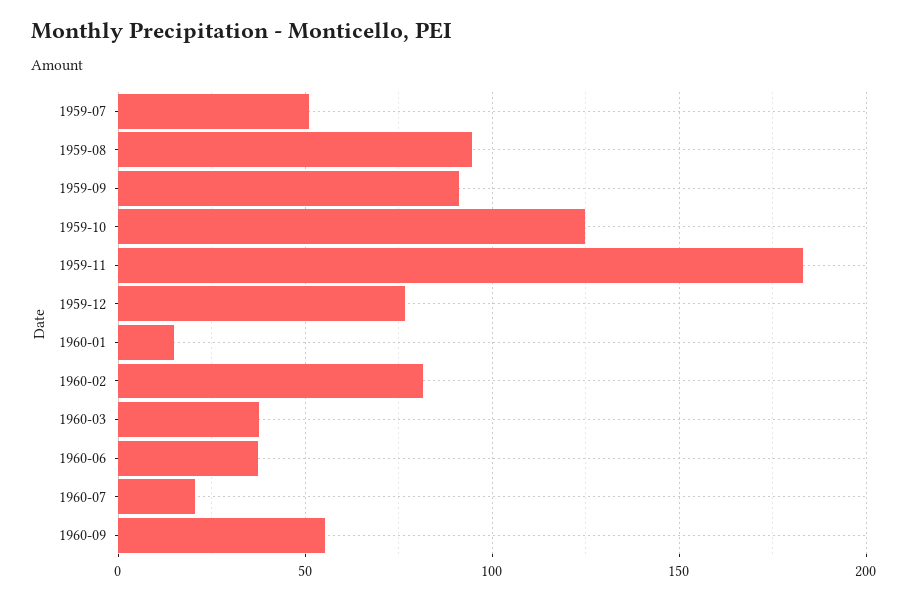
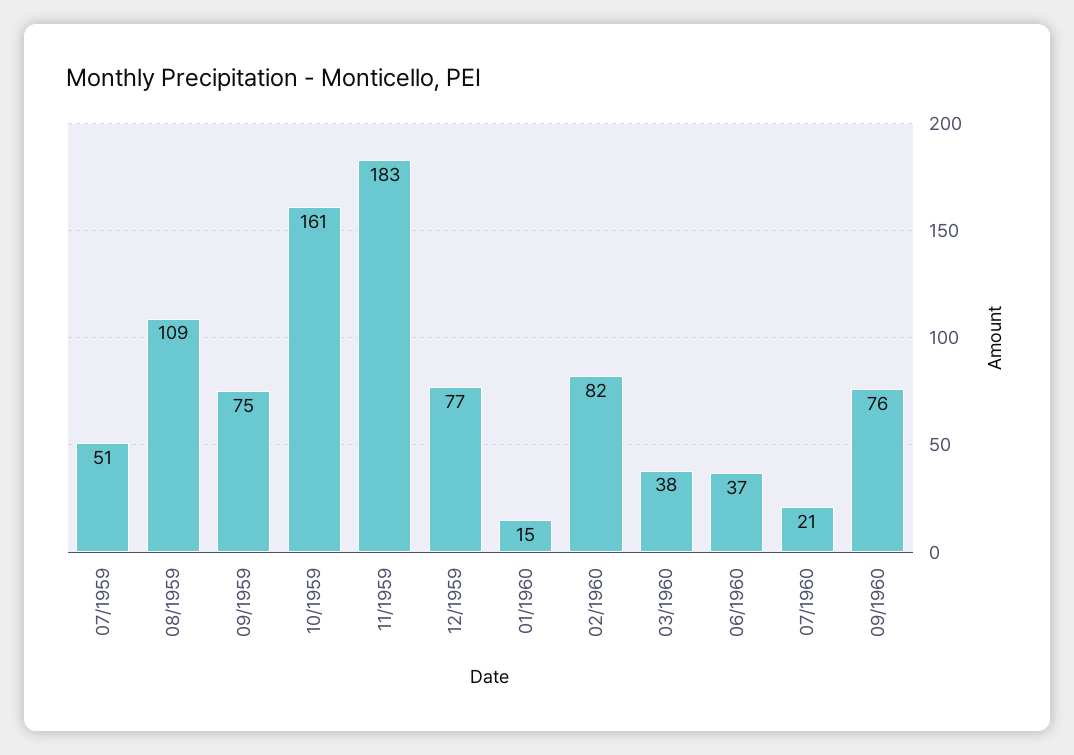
  {
    "1959-07": 51,
-   "1959-08": 95,
+   "1959-08": 109,
-   "1959-09": 90,
+   "1959-09": 75,
-   "1959-10": 125,
+   "1959-10": 161,
    "1959-11": 183,
    "1959-12": 77,
    "1960-01": 15,
    "1960-02": 82,
    "1960-03": 38,
    "1960-06": 37,
    "1960-07": 21,
-   "1960-09": 55
+   "1960-09": 76
  }

